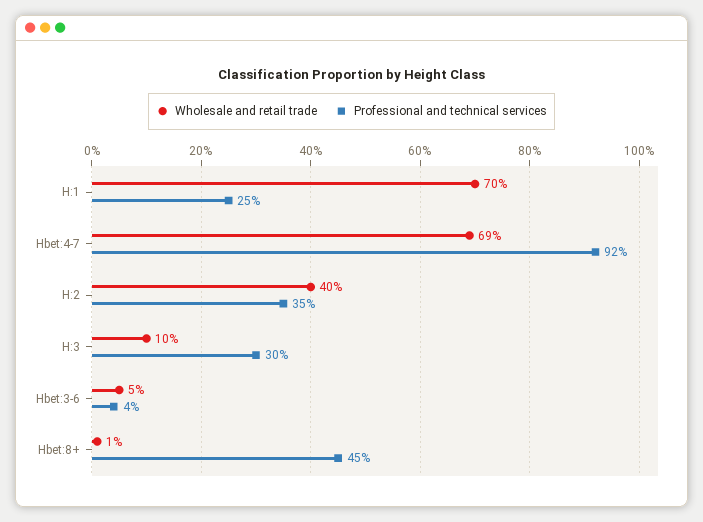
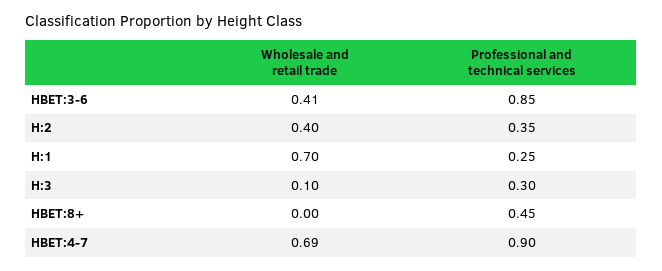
  {
    "Wholesale and retail trade": {
      "H:1": 0.7,
      "Hbet:4-7": 0.69,
      "H:2": 0.4,
      "H:3": 0.1,
-     "Hbet:3-6": 0.05,
+     "Hbet:3-6": 0.41,
-     "Hbet:8+": 0.01
+     "Hbet:8+": 0
    },
    "Professional and technical services": {
      "H:1": 0.25,
-     "Hbet:4-7": 0.92,
+     "Hbet:4-7": 0.9,
      "H:2": 0.35,
      "H:3": 0.3,
-     "Hbet:3-6": 0.04,
+     "Hbet:3-6": 0.85,
      "Hbet:8+": 0.45
    }
  }

